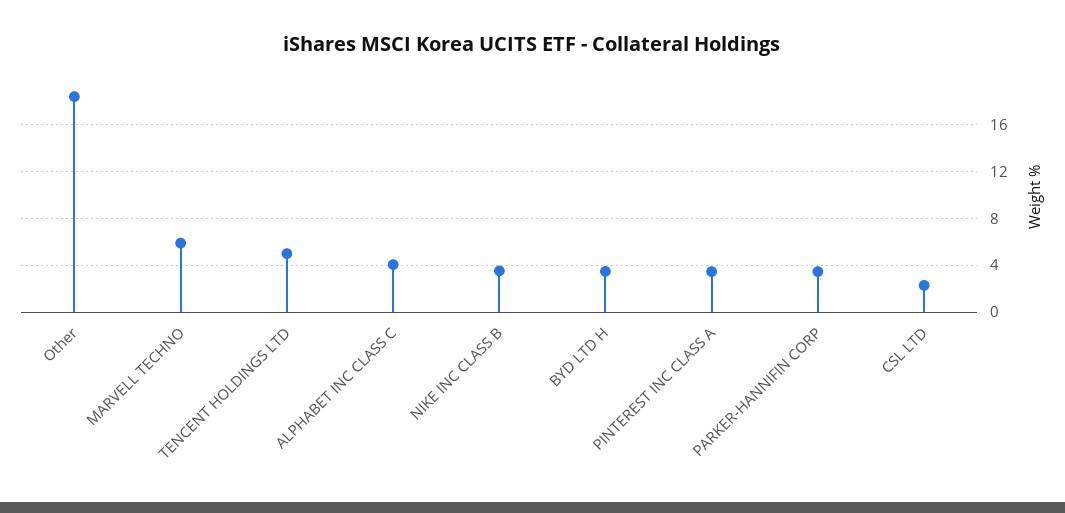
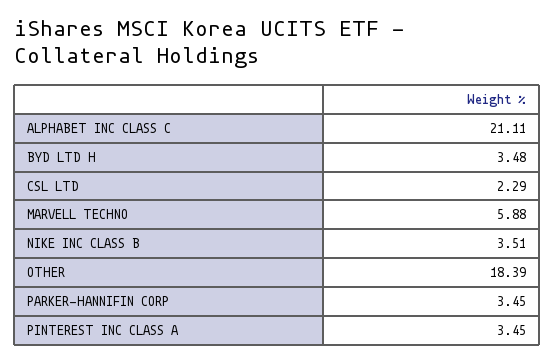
  {
    "Other": 18.39,
    "MARVELL TECHNO": 5.88,
-   "TENCENT HOLDINGS LTD": 5,
-   "ALPHABET INC CLASS C": 4,
+   "ALPHABET INC CLASS C": 21.11,
    "NIKE INC CLASS B": 3.51,
    "BYD LTD H": 3.48,
    "PINTEREST INC CLASS A": 3.45,
    "PARKER-HANNIFIN CORP": 3.45,
    "CSL LTD": 2.29
  }

